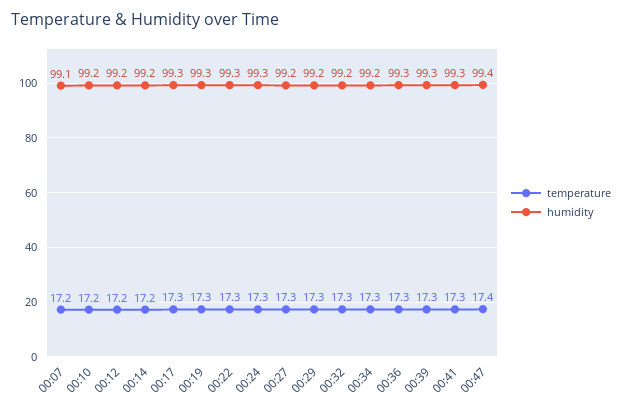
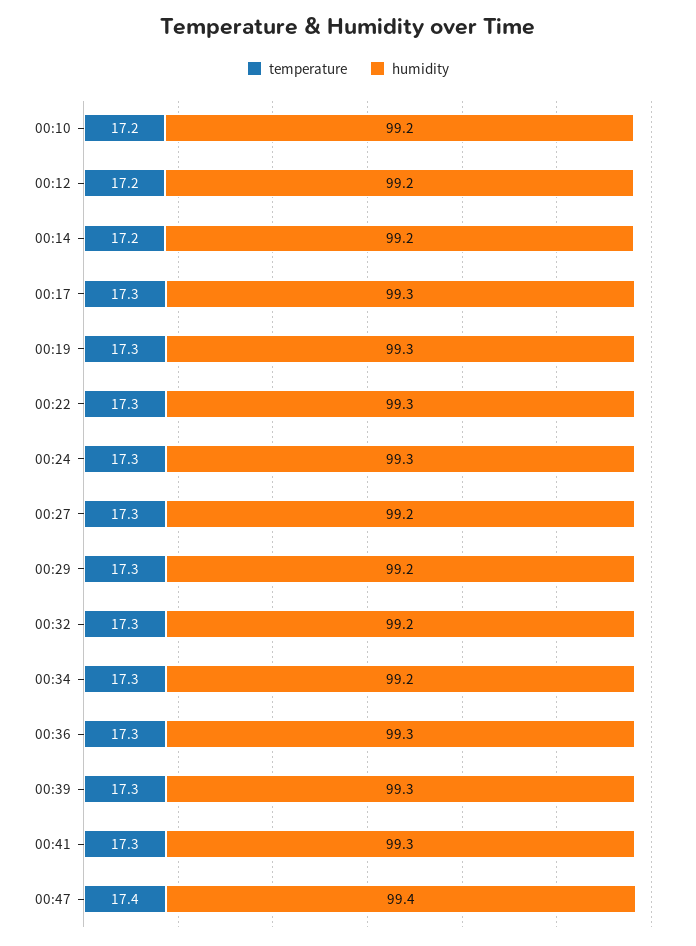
  {
    "temperature": {
-     "00:07": 17.2,
      "00:10": 17.2,
      "00:12": 17.2,
      "00:14": 17.2,
      "00:17": 17.3,
      "00:19": 17.3,
      "00:22": 17.3,
      "00:24": 17.3,
      "00:27": 17.3,
      "00:29": 17.3,
      "00:32": 17.3,
      "00:34": 17.3,
      "00:36": 17.3,
      "00:39": 17.3,
      "00:41": 17.3,
      "00:47": 17.4
    },
    "humidity": {
-     "00:07": 99.1,
      "00:10": 99.2,
      "00:12": 99.2,
      "00:14": 99.2,
      "00:17": 99.3,
      "00:19": 99.3,
      "00:22": 99.3,
      "00:24": 99.3,
      "00:27": 99.2,
      "00:29": 99.2,
      "00:32": 99.2,
      "00:34": 99.2,
      "00:36": 99.3,
      "00:39": 99.3,
      "00:41": 99.3,
      "00:47": 99.4
    }
  }

